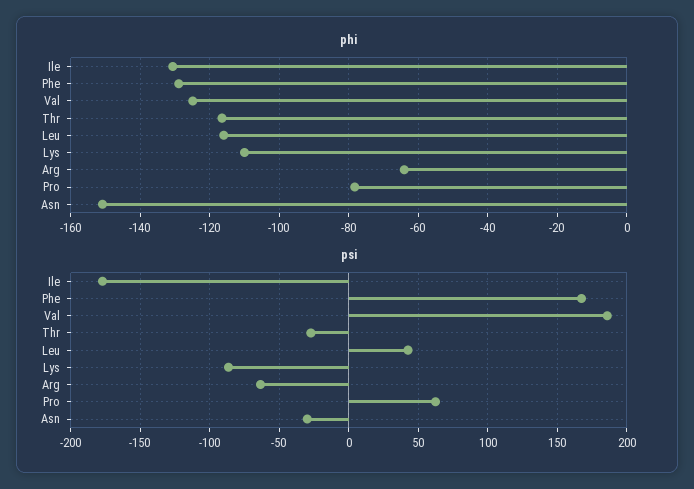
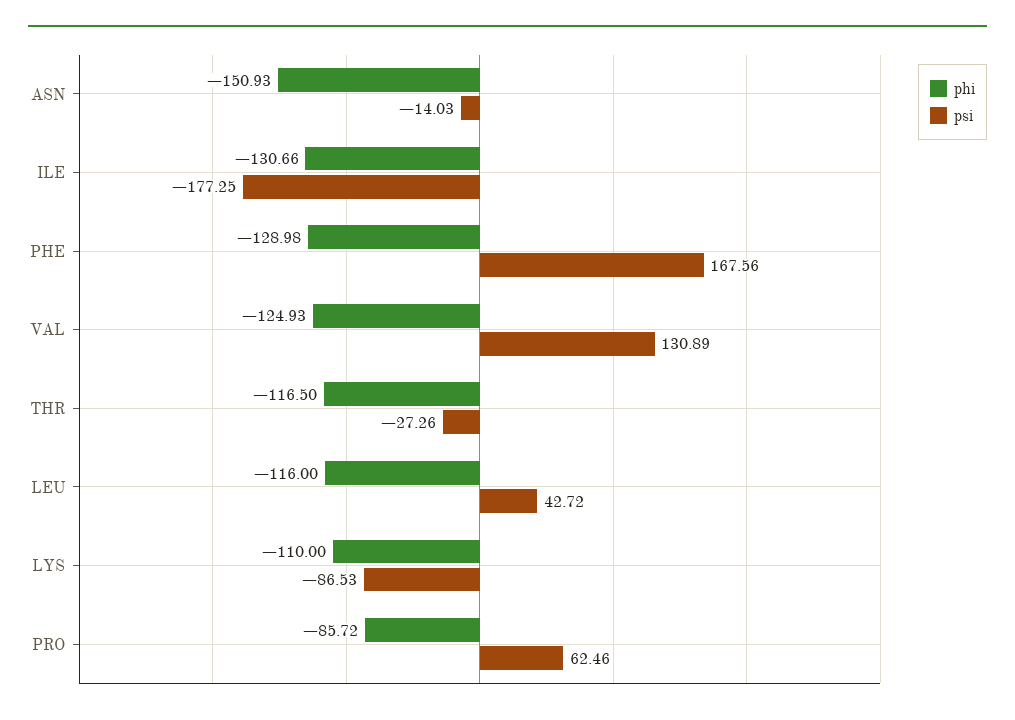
  {
    "phi": {
      "Ile": -130.66,
      "Phe": -128.98,
      "Val": -124.93,
      "Thr": -116.5,
      "Leu": -116,
      "Lys": -110,
-     "Arg": -64,
-     "Pro": -78,
+     "Pro": -85.72,
      "Asn": -150.93
    },
    "psi": {
      "Ile": -177.25,
      "Phe": 167.56,
-     "Val": 185,
+     "Val": 130.89,
      "Thr": -27.26,
      "Leu": 42.72,
      "Lys": -86.53,
-     "Arg": -65,
      "Pro": 62.46,
-     "Asn": -30
+     "Asn": -14.03
    }
  }

